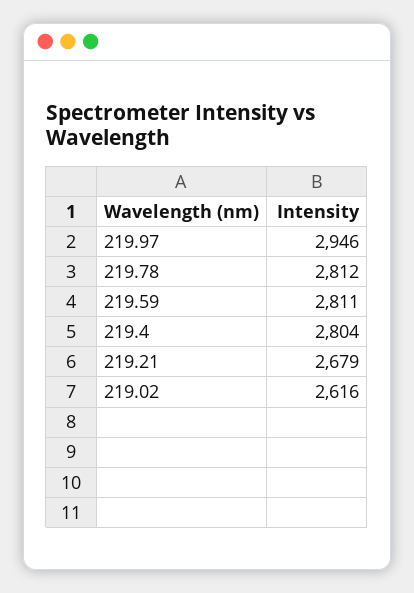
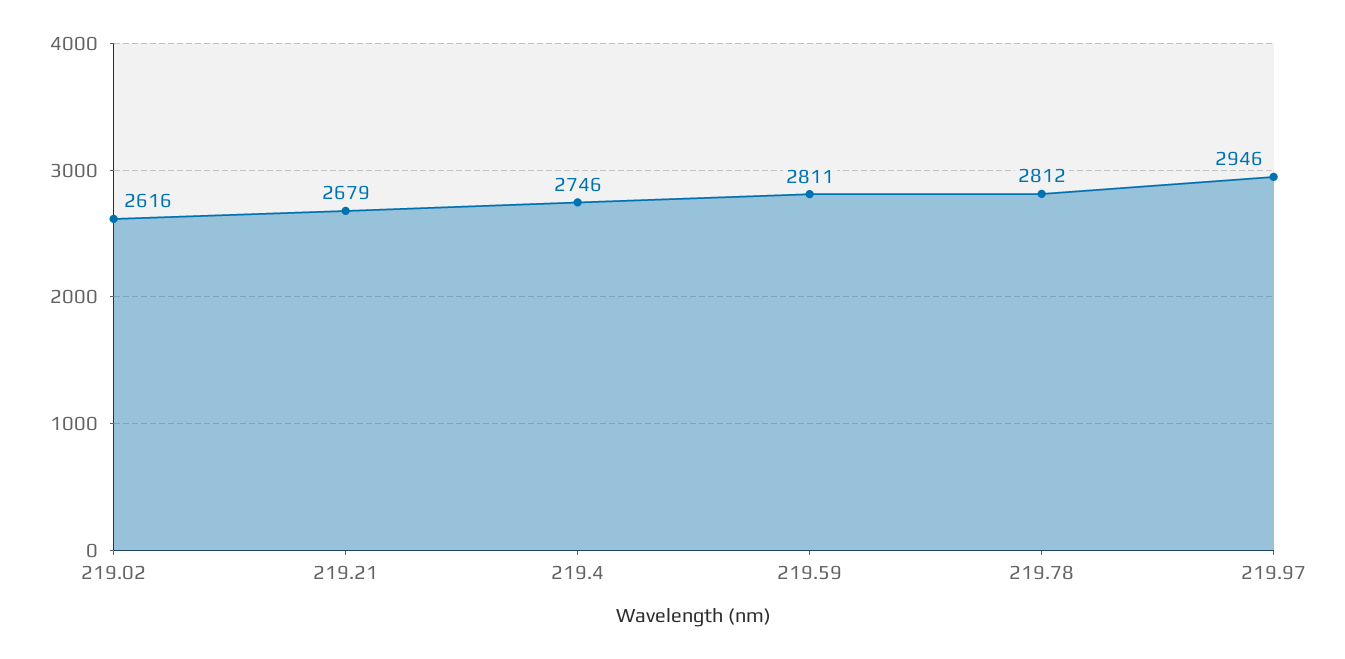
  {
    "219.97": 2946,
    "219.78": 2812,
    "219.59": 2811,
-   "219.4": 2804,
+   "219.4": 2746,
    "219.21": 2679,
    "219.02": 2616
  }

